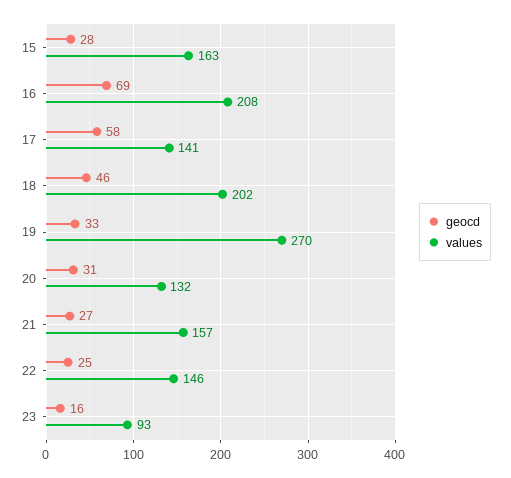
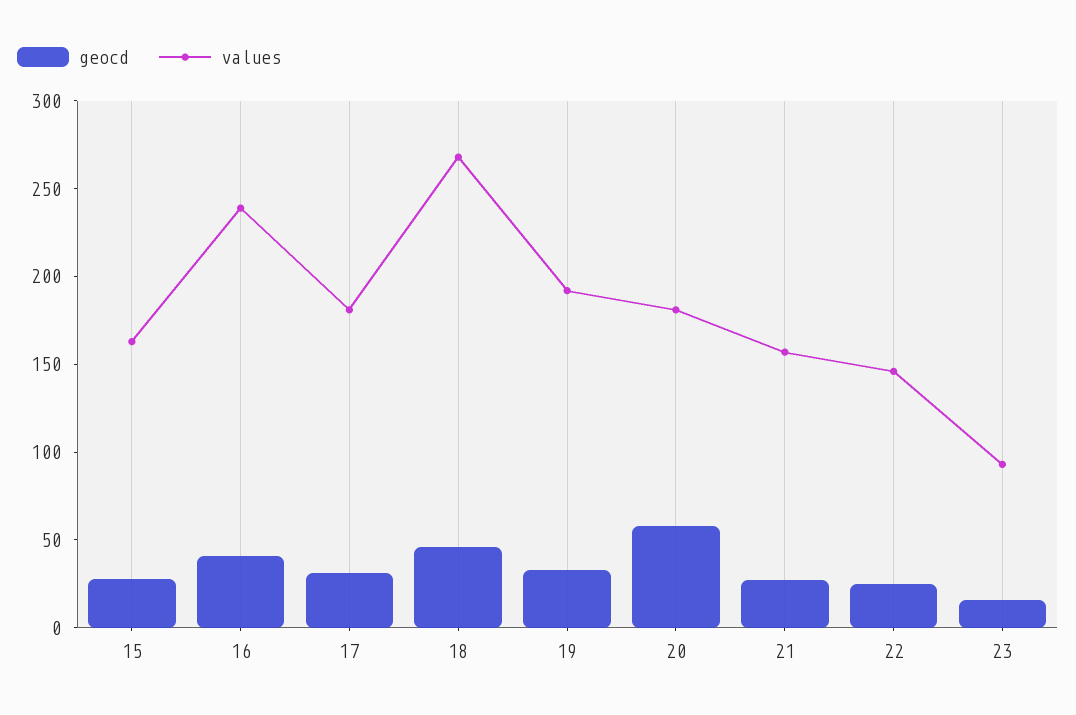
  {
    "geocd": {
      "15": 28,
-     "16": 69,
+     "16": 40,
-     "17": 58,
+     "17": 30,
      "18": 46,
      "19": 33,
-     "20": 31,
+     "20": 60,
      "21": 27,
      "22": 25,
      "23": 16
    },
    "values": {
      "15": 163,
-     "16": 208,
+     "16": 240,
-     "17": 141,
+     "17": 180,
-     "18": 202,
+     "18": 270,
-     "19": 270,
+     "19": 190,
-     "20": 132,
+     "20": 180,
      "21": 157,
      "22": 146,
      "23": 93
    }
  }

